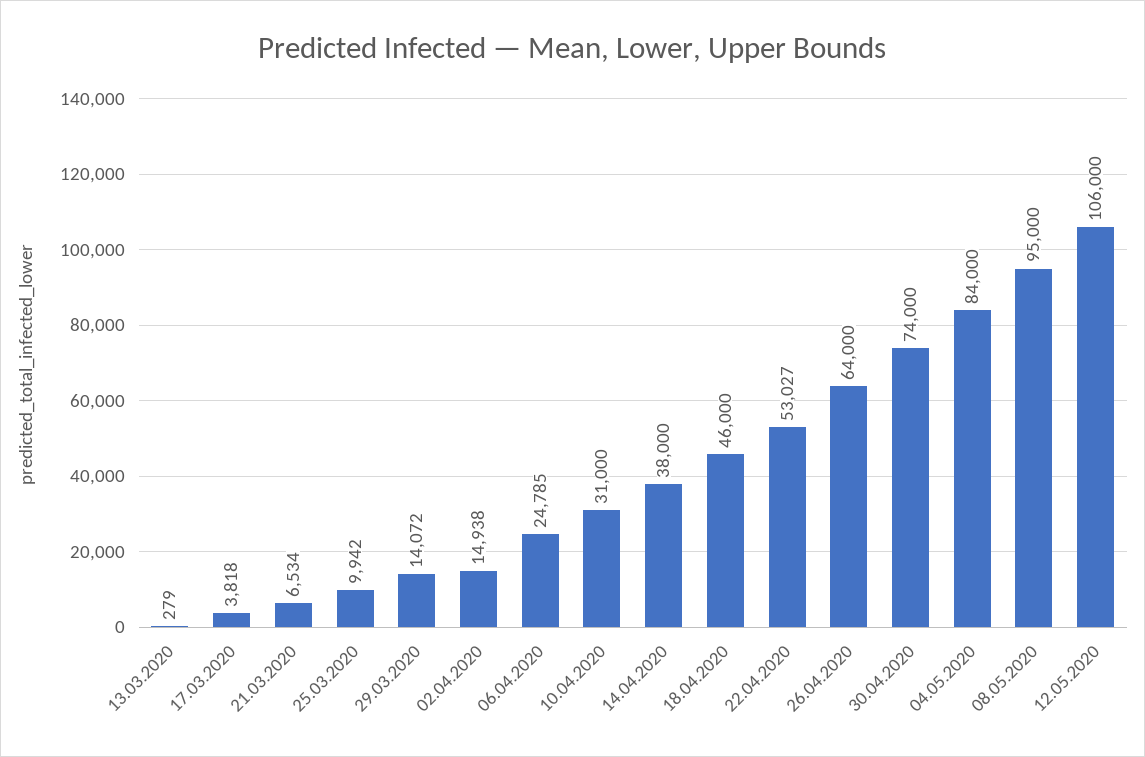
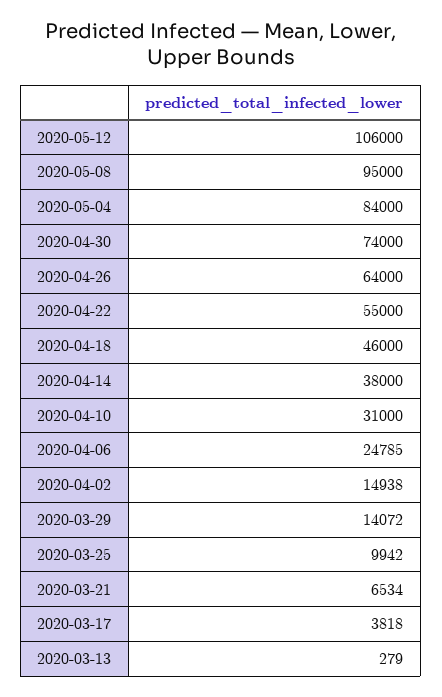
  {
    "13.03.2020": 279,
    "17.03.2020": 3818,
    "21.03.2020": 6534,
    "25.03.2020": 9942,
    "29.03.2020": 14072,
    "02.04.2020": 14938,
    "06.04.2020": 24785,
    "10.04.2020": 31000,
    "14.04.2020": 38000,
    "18.04.2020": 46000,
-   "22.04.2020": 53027,
+   "22.04.2020": 55000,
    "26.04.2020": 64000,
    "30.04.2020": 74000,
    "04.05.2020": 84000,
    "08.05.2020": 95000,
    "12.05.2020": 106000
  }

